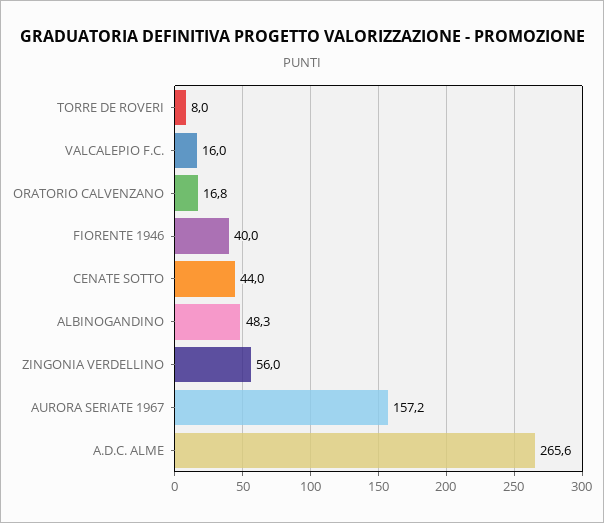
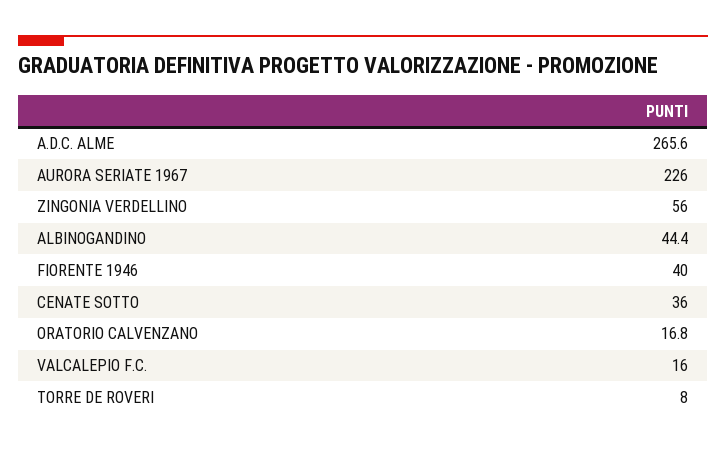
  {
    "TORRE DE ROVERI": 8,
    "VALCALEPIO F.C.": 16,
    "ORATORIO CALVENZANO": 16.8,
    "FIORENTE 1946": 40,
-   "CENATE SOTTO": 44,
+   "CENATE SOTTO": 36,
-   "ALBINOGANDINO": 48.3,
+   "ALBINOGANDINO": 44.4,
    "ZINGONIA VERDELLINO": 56,
-   "AURORA SERIATE 1967": 157.2,
+   "AURORA SERIATE 1967": 226,
    "A.D.C. ALME": 265.6
  }

